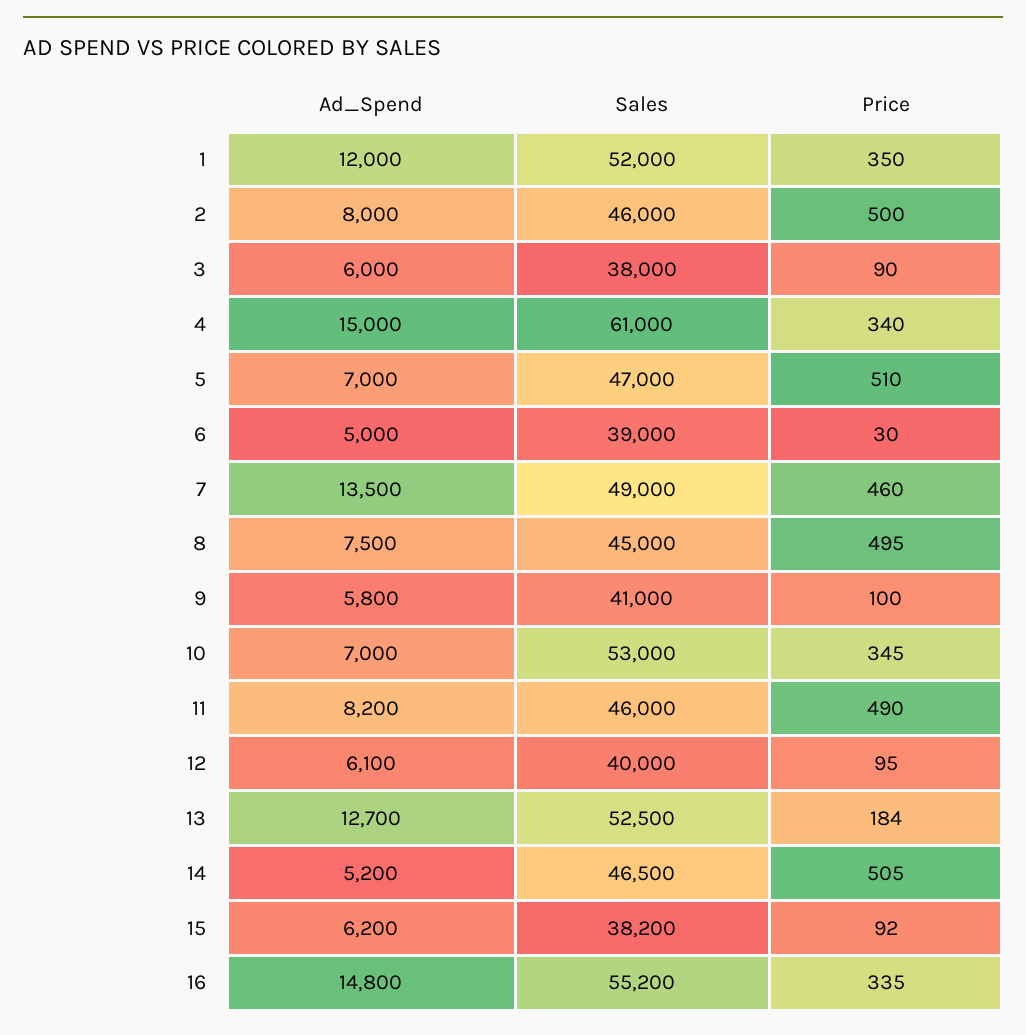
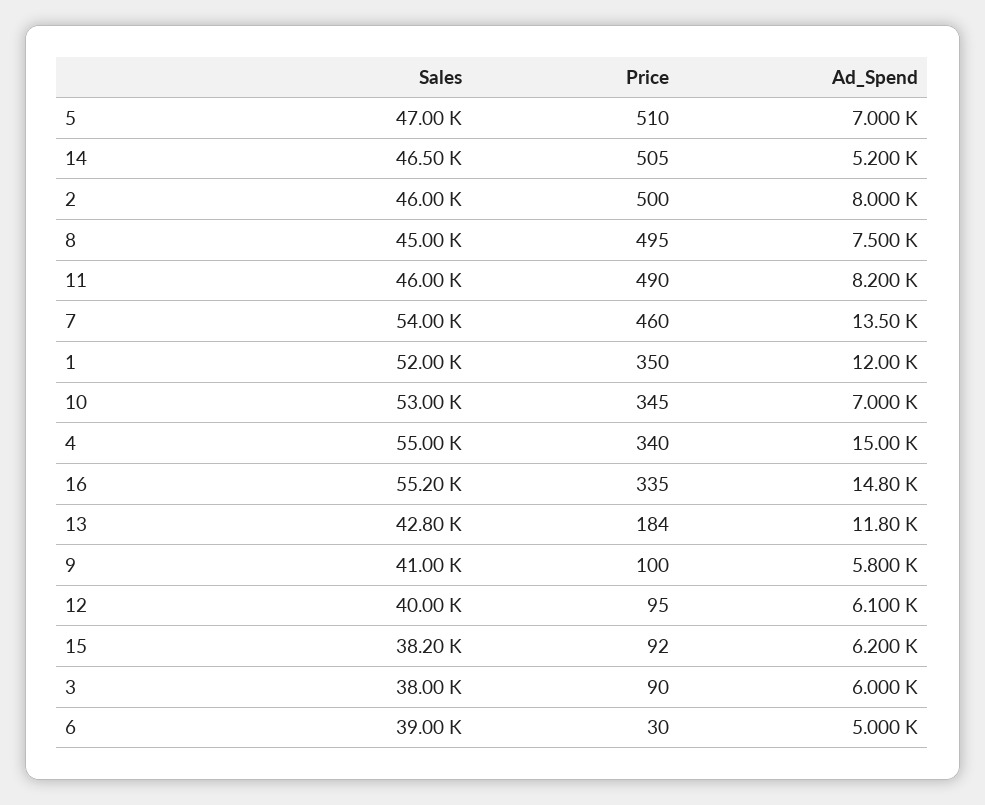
  {
    "Ad_Spend": {
      "1": 12000,
      "2": 8000,
      "3": 6000,
      "4": 15000,
      "5": 7000,
      "6": 5000,
      "7": 13500,
      "8": 7500,
      "9": 5800,
      "10": 7000,
      "11": 8200,
      "12": 6100,
-     "13": 12700,
+     "13": 11800,
      "14": 5200,
      "15": 6200,
      "16": 14800
    },
    "Sales": {
      "1": 52000,
      "2": 46000,
      "3": 38000,
-     "4": 61000,
+     "4": 55000,
      "5": 47000,
      "6": 39000,
-     "7": 49000,
+     "7": 54000,
      "8": 45000,
      "9": 41000,
      "10": 53000,
      "11": 46000,
      "12": 40000,
-     "13": 52500,
+     "13": 42800,
      "14": 46500,
      "15": 38200,
      "16": 55200
    },
    "Price": {
      "1": 350,
      "2": 500,
      "3": 90,
      "4": 340,
      "5": 510,
      "6": 30,
      "7": 460,
      "8": 495,
      "9": 100,
      "10": 345,
      "11": 490,
      "12": 95,
      "13": 184,
      "14": 505,
      "15": 92,
      "16": 335
    }
  }

